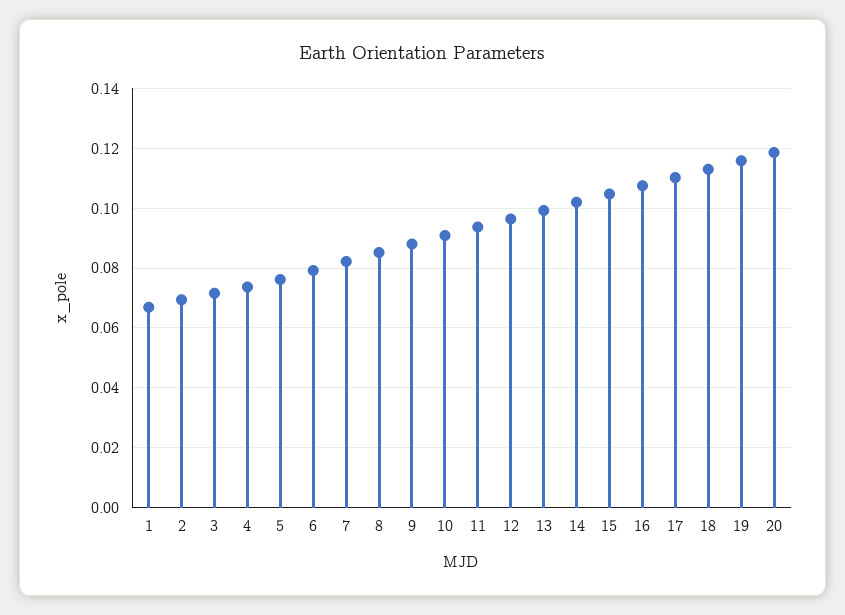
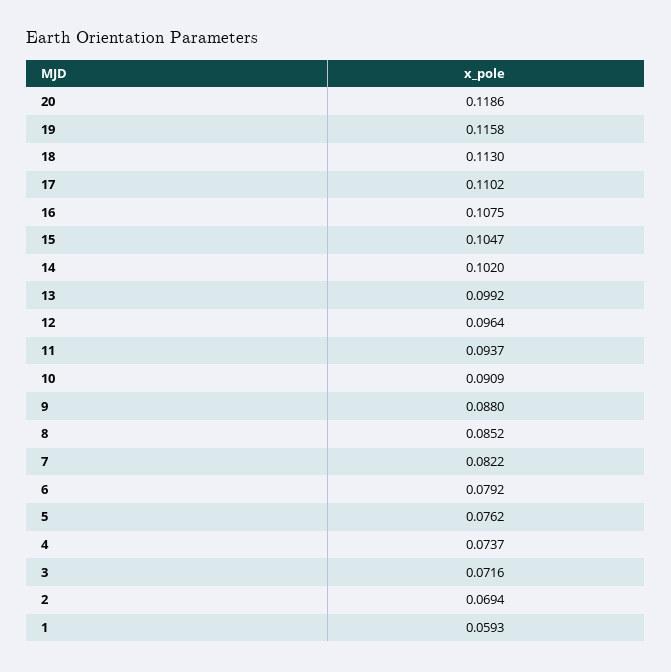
  {
-   "1": 0.0675,
+   "1": 0.0593,
    "2": 0.0694,
    "3": 0.0716,
    "4": 0.0737,
    "5": 0.0762,
    "6": 0.0792,
    "7": 0.0822,
    "8": 0.0852,
    "9": 0.088,
    "10": 0.0909,
    "11": 0.0937,
    "12": 0.0964,
    "13": 0.0992,
    "14": 0.102,
    "15": 0.1047,
    "16": 0.1075,
    "17": 0.1102,
    "18": 0.113,
    "19": 0.1158,
    "20": 0.1186
  }

